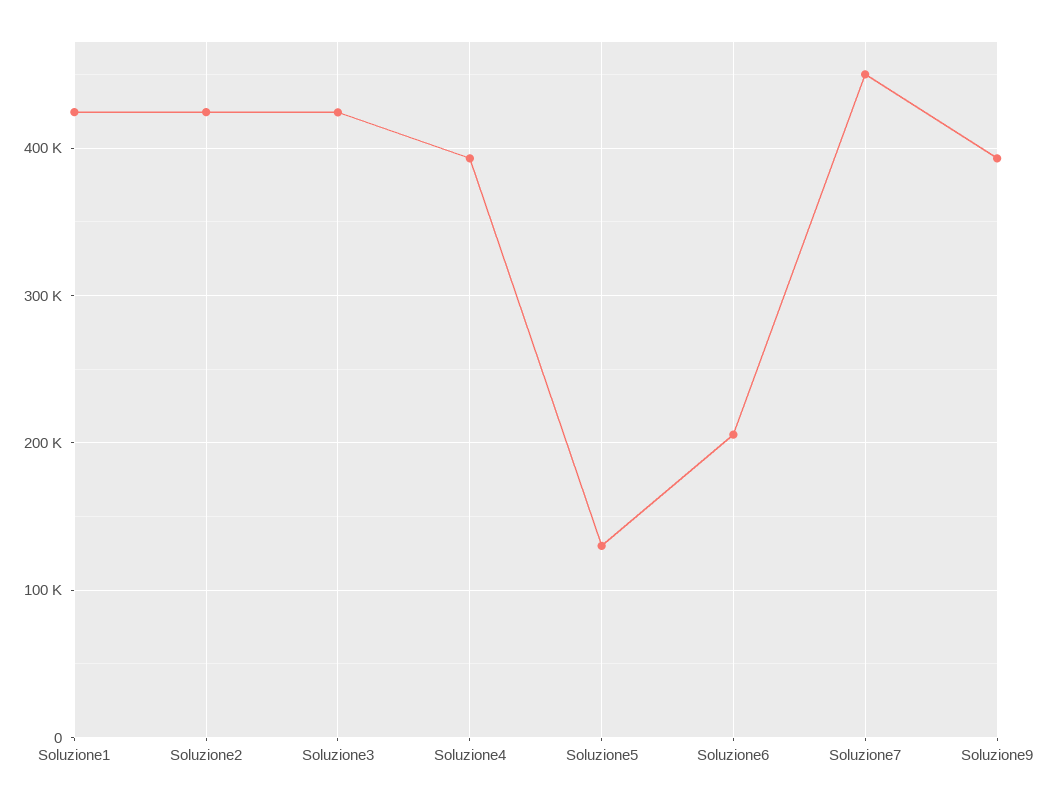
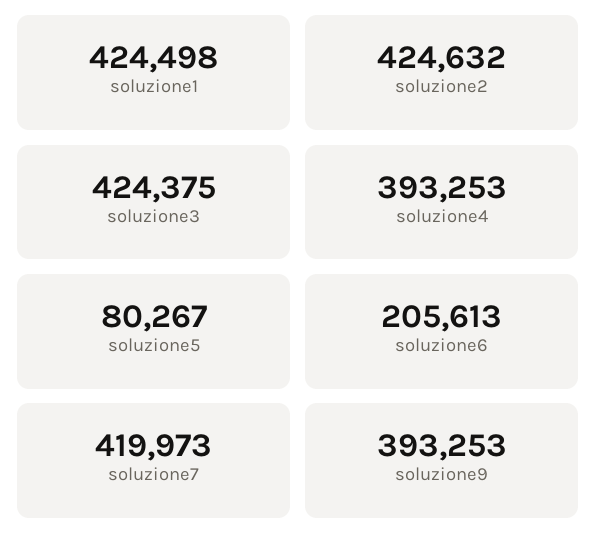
  {
    "Soluzione1": 424498,
    "Soluzione2": 424632,
    "Soluzione3": 424375,
    "Soluzione4": 393253,
-   "Soluzione5": 130000,
+   "Soluzione5": 80267,
    "Soluzione6": 205613,
-   "Soluzione7": 450000,
+   "Soluzione7": 419973,
    "Soluzione9": 393253
  }

